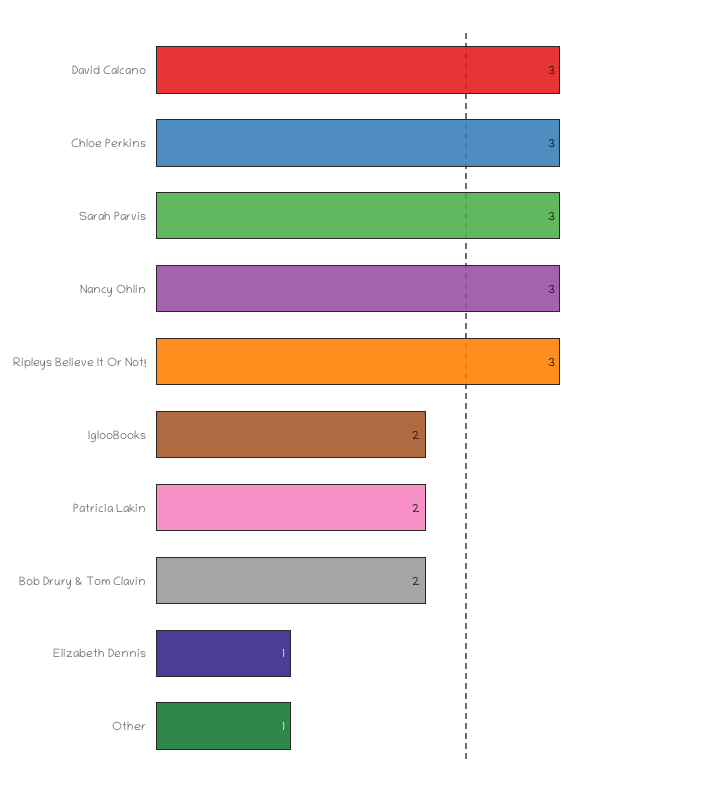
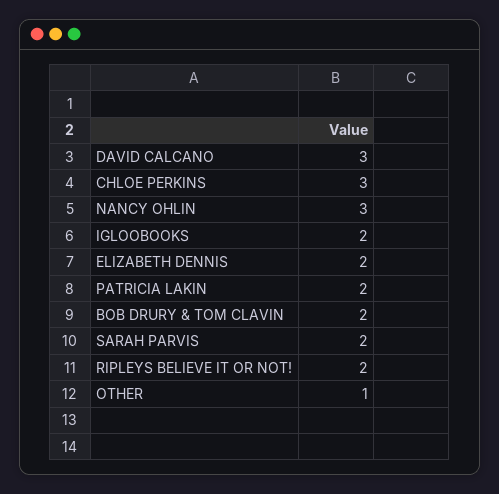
  {
    "David Calcano": 3,
    "Chloe Perkins": 3,
-   "Sarah Parvis": 3,
+   "Sarah Parvis": 2,
    "Nancy Ohlin": 3,
-   "Ripleys Believe It Or Not!": 3,
+   "Ripleys Believe It Or Not!": 2,
    "IglooBooks": 2,
    "Patricia Lakin": 2,
    "Bob Drury & Tom Clavin": 2,
-   "Elizabeth Dennis": 1,
+   "Elizabeth Dennis": 2,
    "Other": 1
  }

